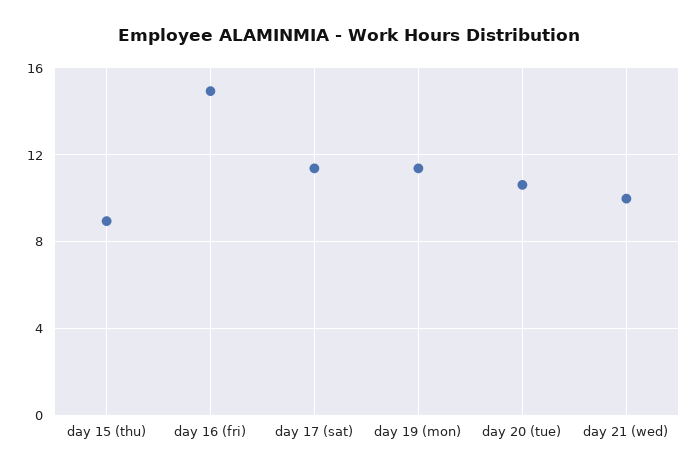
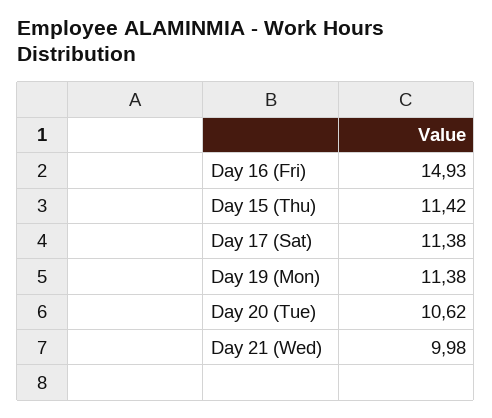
  {
-   "day 15 (thu)": 9,
+   "day 15 (thu)": 11.42,
    "day 16 (fri)": 14.93,
    "day 17 (sat)": 11.38,
    "day 19 (mon)": 11.38,
    "day 20 (tue)": 10.62,
    "day 21 (wed)": 9.98
  }

